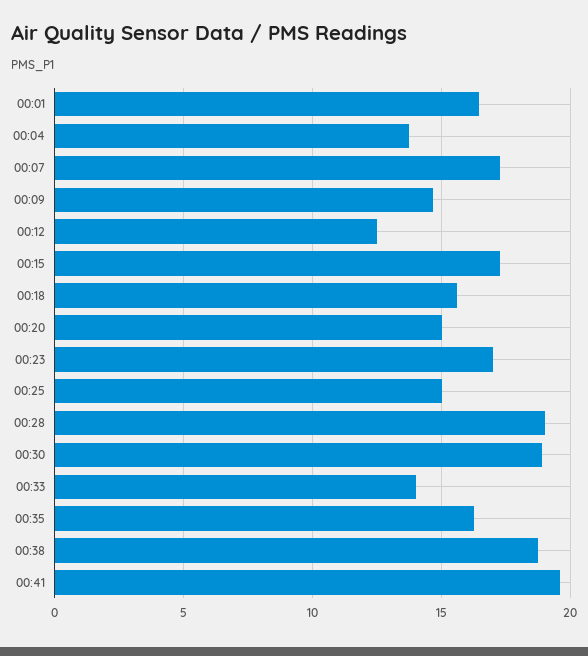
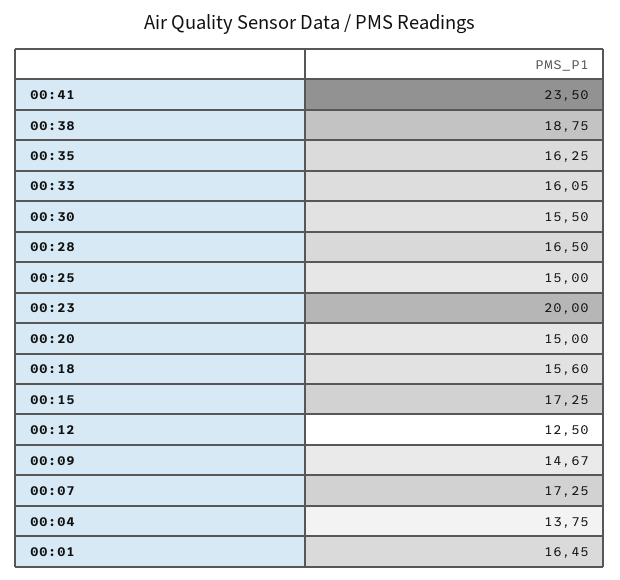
  {
    "00:01": 16.45,
    "00:04": 13.75,
    "00:07": 17.25,
    "00:09": 14.67,
    "00:12": 12.5,
    "00:15": 17.25,
    "00:18": 15.6,
    "00:20": 15,
-   "00:23": 17,
+   "00:23": 20,
    "00:25": 15,
-   "00:28": 19,
+   "00:28": 16.5,
-   "00:30": 19,
+   "00:30": 15.5,
-   "00:33": 14,
+   "00:33": 16.05,
    "00:35": 16.25,
    "00:38": 18.75,
-   "00:41": 19.5
+   "00:41": 23.5
  }

